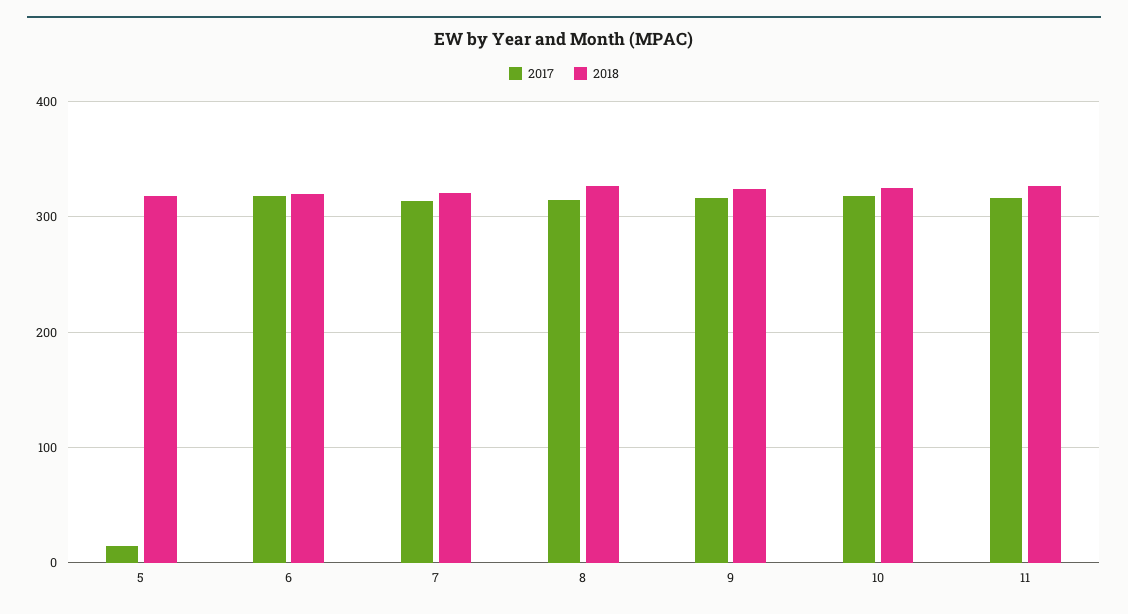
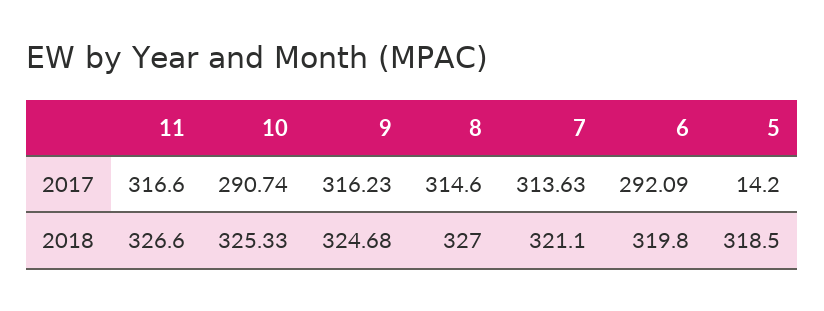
  {
    "2017": {
      "5": 14.2,
-     "6": 320,
+     "6": 292.09,
      "7": 313.63,
      "8": 314.6,
      "9": 316.23,
-     "10": 320,
+     "10": 290.74,
      "11": 316.6
    },
    "2018": {
      "5": 318.5,
      "6": 319.8,
      "7": 321.1,
      "8": 327,
      "9": 324.68,
      "10": 325.33,
      "11": 326.6
    }
  }

